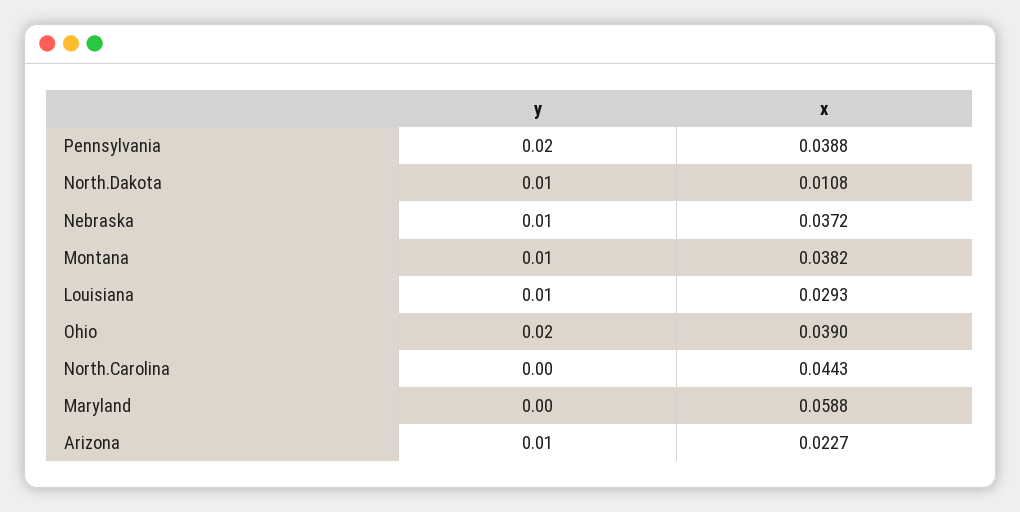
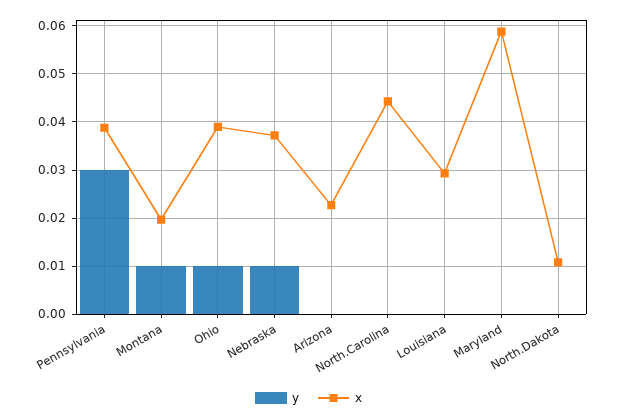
  {
    "y": {
-     "Pennsylvania": 0.02,
+     "Pennsylvania": 0.03,
-     "North.Dakota": 0.01,
+     "North.Dakota": 0,
      "Nebraska": 0.01,
      "Montana": 0.01,
-     "Louisiana": 0.01,
+     "Louisiana": 0,
-     "Ohio": 0.02,
+     "Ohio": 0.01,
      "North.Carolina": 0,
      "Maryland": 0,
-     "Arizona": 0.01
+     "Arizona": 0
    },
    "x": {
      "Pennsylvania": 0.0388,
      "North.Dakota": 0.0108,
      "Nebraska": 0.0372,
-     "Montana": 0.0382,
+     "Montana": 0.02,
      "Louisiana": 0.0293,
      "Ohio": 0.039,
      "North.Carolina": 0.0443,
      "Maryland": 0.0588,
      "Arizona": 0.0227
    }
  }

